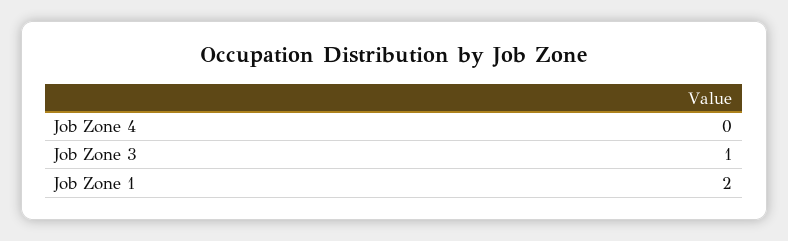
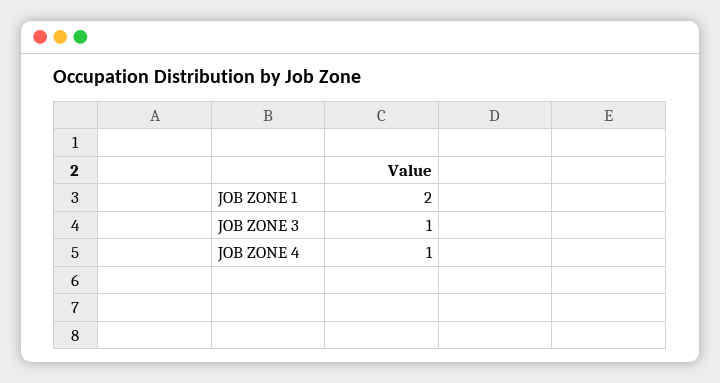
  {
-   "Job Zone 4": 0,
+   "Job Zone 4": 1,
    "Job Zone 3": 1,
    "Job Zone 1": 2
  }

